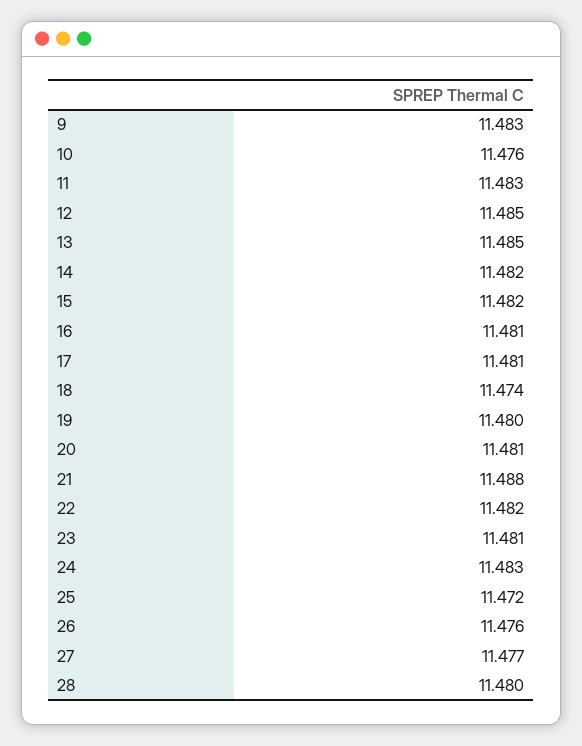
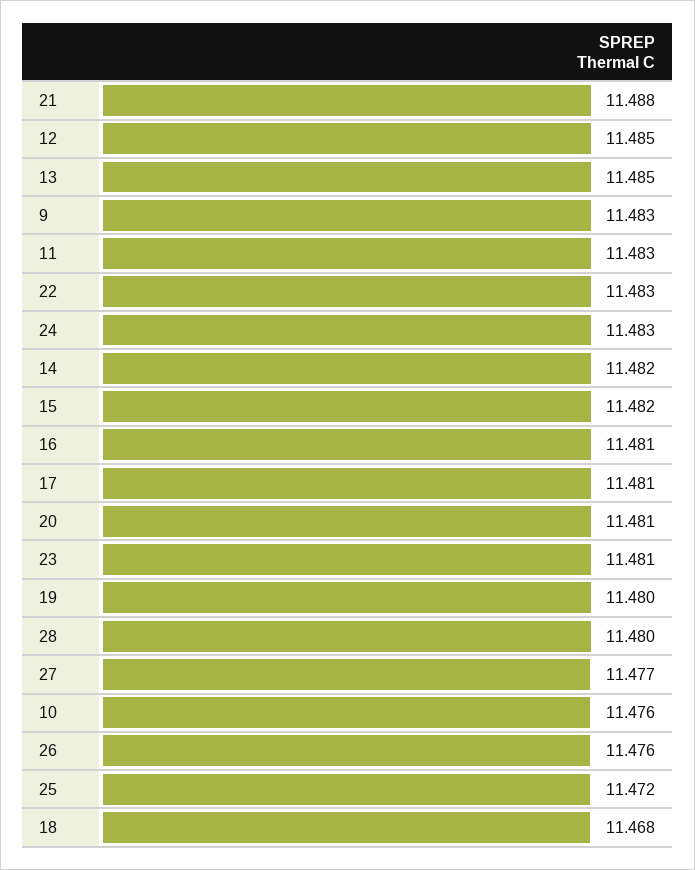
  {
    "9": 11.483,
    "10": 11.476,
    "11": 11.483,
    "12": 11.485,
    "13": 11.485,
    "14": 11.482,
    "15": 11.482,
    "16": 11.481,
    "17": 11.481,
-   "18": 11.474,
+   "18": 11.468,
    "19": 11.48,
    "20": 11.481,
    "21": 11.488,
-   "22": 11.482,
+   "22": 11.483,
    "23": 11.481,
    "24": 11.483,
    "25": 11.472,
    "26": 11.476,
    "27": 11.477,
    "28": 11.48
  }

